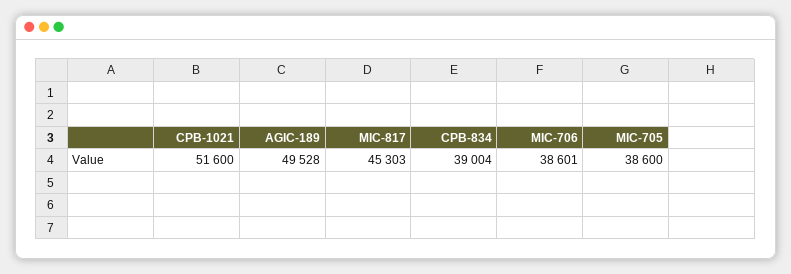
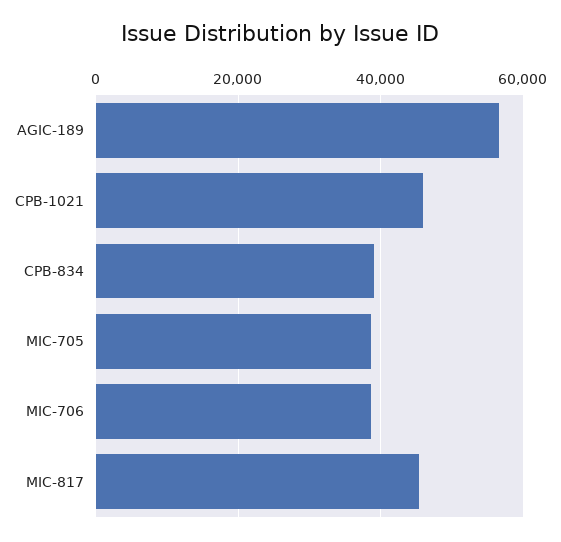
  {
-   "CPB-1021": 51600,
+   "CPB-1021": 46000,
-   "AGIC-189": 49528,
+   "AGIC-189": 56000,
    "MIC-817": 45303,
    "CPB-834": 39004,
    "MIC-706": 38601,
    "MIC-705": 38600
  }

